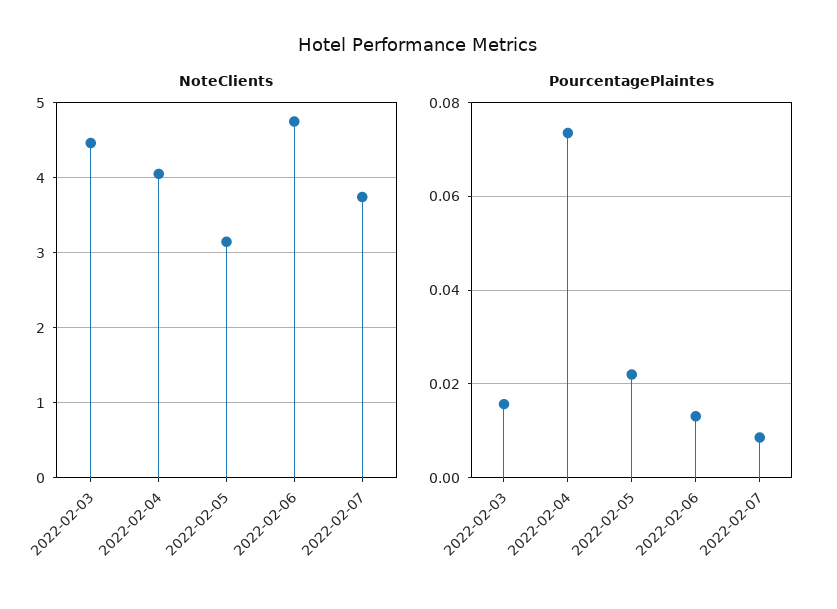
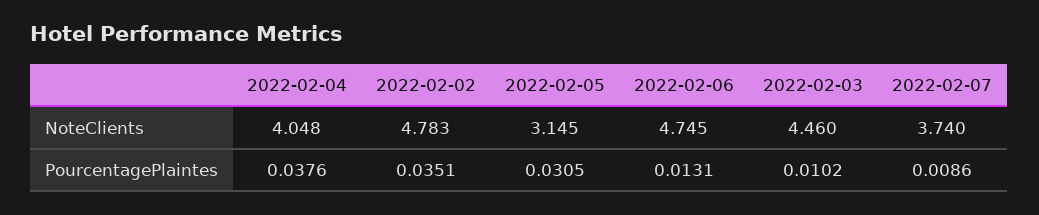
  {
    "NoteClients": {
      "2022-02-03": 4.46,
      "2022-02-04": 4.048,
      "2022-02-05": 3.145,
      "2022-02-06": 4.745,
-     "2022-02-07": 3.74
+     "2022-02-07": 3.74,
+     "2022-02-02": 4.783
    },
    "PourcentagePlaintes": {
-     "2022-02-03": 0.016,
+     "2022-02-03": 0.0102,
-     "2022-02-04": 0.074,
+     "2022-02-04": 0.0376,
-     "2022-02-05": 0.022,
+     "2022-02-05": 0.0305,
      "2022-02-06": 0.0131,
-     "2022-02-07": 0.0086
+     "2022-02-07": 0.0086,
+     "2022-02-02": 0.0351
    }
  }

